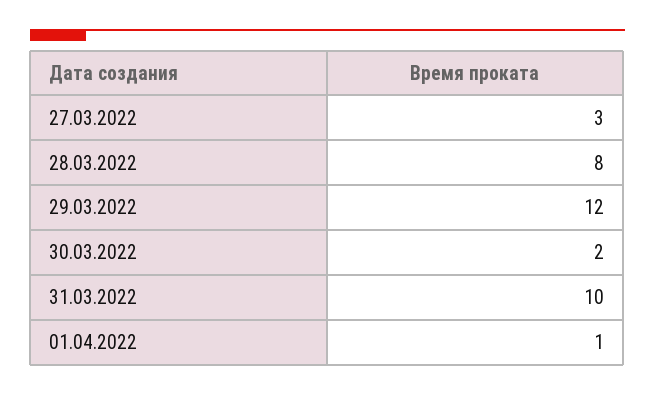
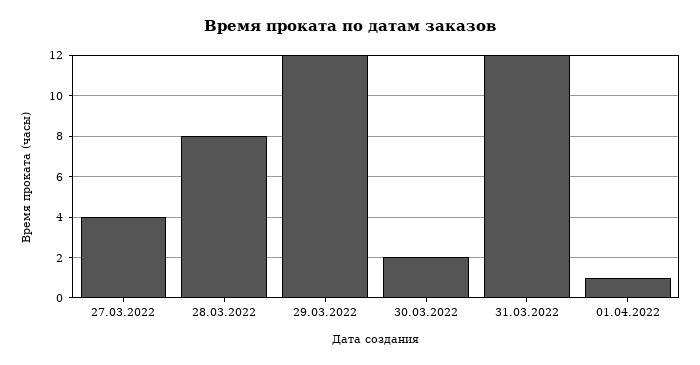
  {
-   "27.03.2022": 3,
+   "27.03.2022": 4,
    "28.03.2022": 8,
    "29.03.2022": 12,
    "30.03.2022": 2,
-   "31.03.2022": 10,
+   "31.03.2022": 12,
    "01.04.2022": 1
  }

